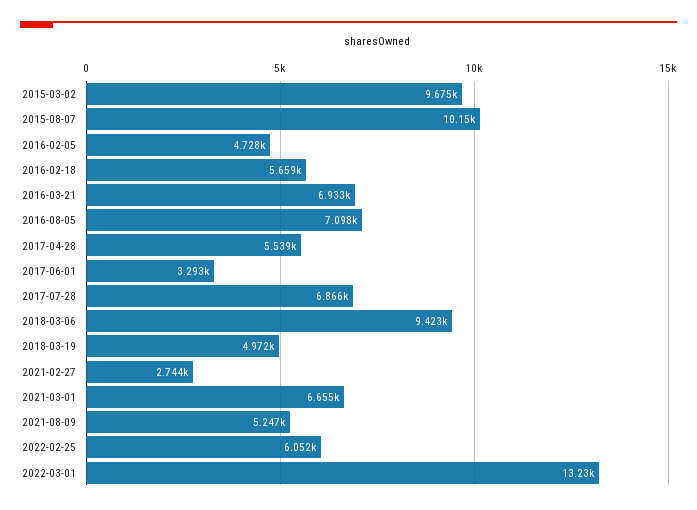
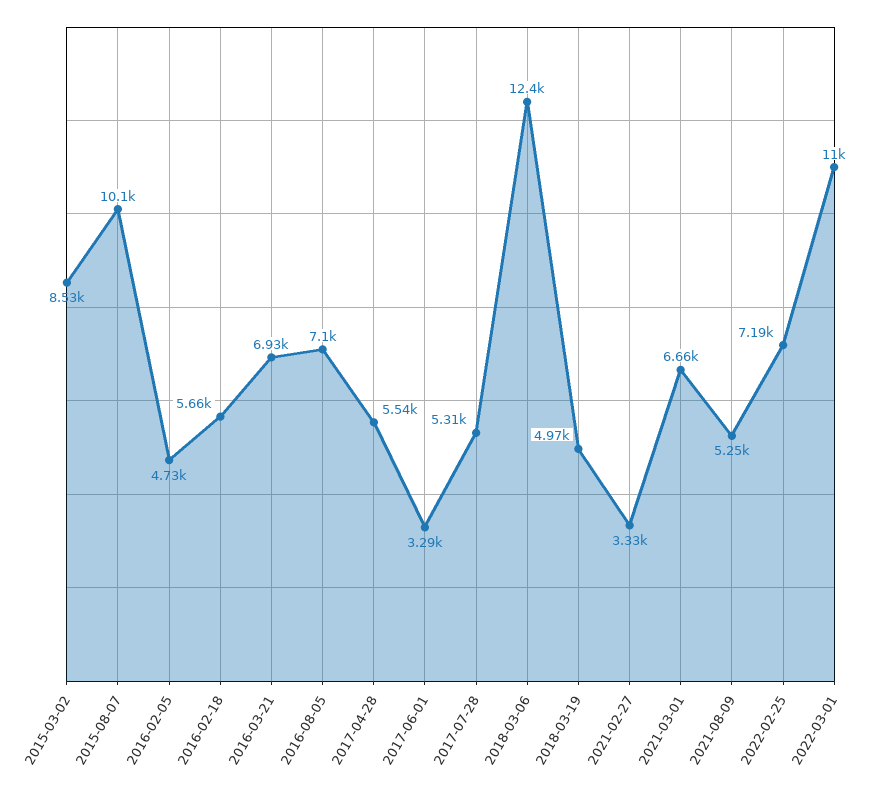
  {
-   "2015-03-02": 9675,
+   "2015-03-02": 8530,
    "2015-08-07": 10150,
    "2016-02-05": 4728,
    "2016-02-18": 5659,
    "2016-03-21": 6933,
    "2016-08-05": 7098,
    "2017-04-28": 5539,
    "2017-06-01": 3293,
-   "2017-07-28": 6866,
+   "2017-07-28": 5310,
-   "2018-03-06": 9423,
+   "2018-03-06": 12400,
    "2018-03-19": 4972,
-   "2021-02-27": 2744,
+   "2021-02-27": 3330,
    "2021-03-01": 6655,
    "2021-08-09": 5247,
-   "2022-02-25": 6052,
+   "2022-02-25": 7190,
-   "2022-03-01": 13230
+   "2022-03-01": 11000
  }

